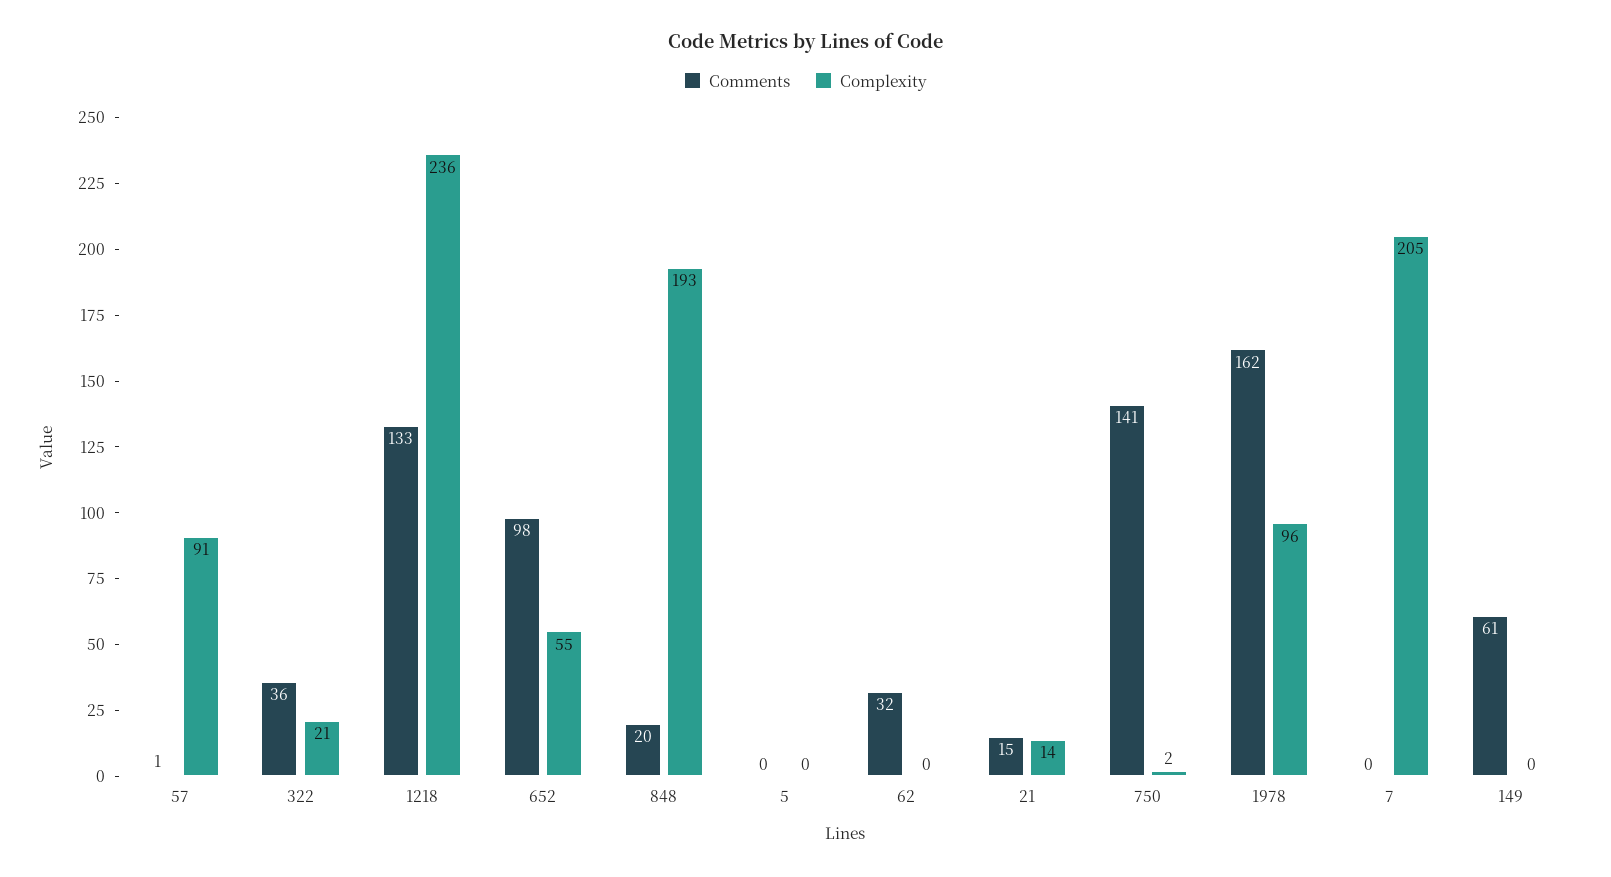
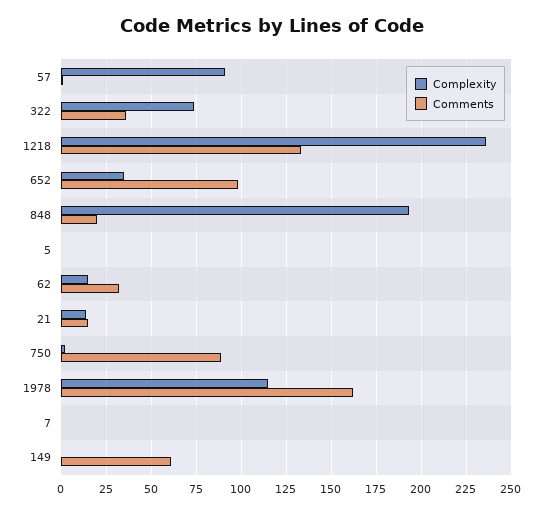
  {
    "Comments": {
      "57": 1,
      "322": 36,
      "1218": 133,
      "652": 98,
      "848": 20,
      "5": 0,
      "62": 32,
      "21": 15,
-     "750": 141,
+     "750": 90,
      "1978": 162,
      "7": 0,
      "149": 61
    },
    "Complexity": {
      "57": 91,
-     "322": 21,
+     "322": 75,
      "1218": 236,
-     "652": 55,
+     "652": 35,
      "848": 193,
      "5": 0,
-     "62": 0,
+     "62": 15,
      "21": 14,
      "750": 2,
-     "1978": 96,
+     "1978": 115,
-     "7": 205,
+     "7": 0,
      "149": 0
    }
  }

